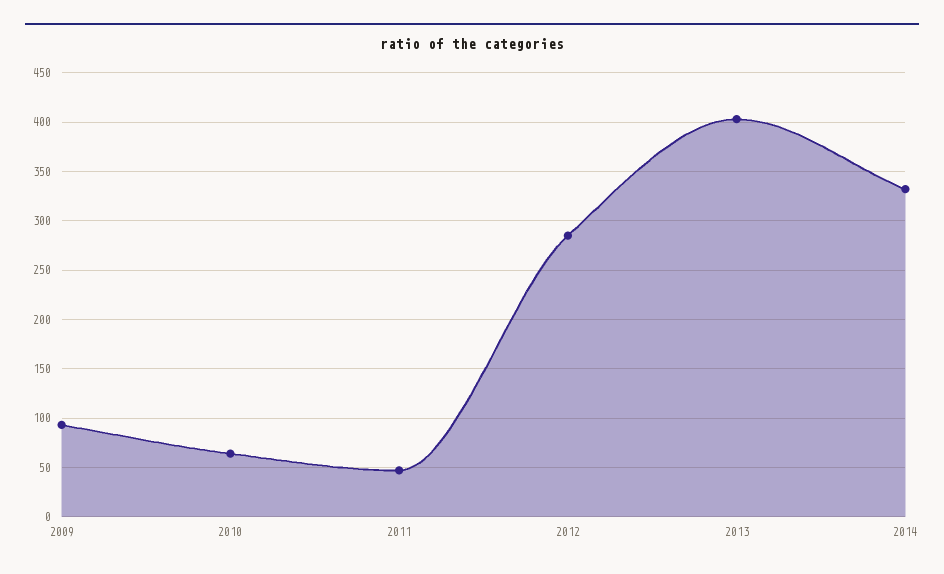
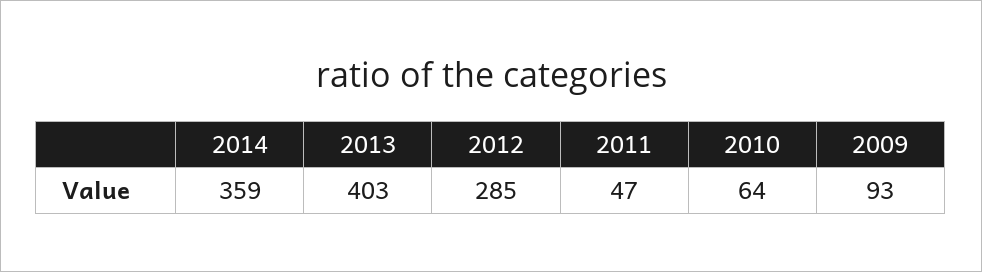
  {
    "2009": 93,
    "2010": 64,
    "2011": 47,
    "2012": 285,
    "2013": 403,
-   "2014": 330
+   "2014": 359
  }

